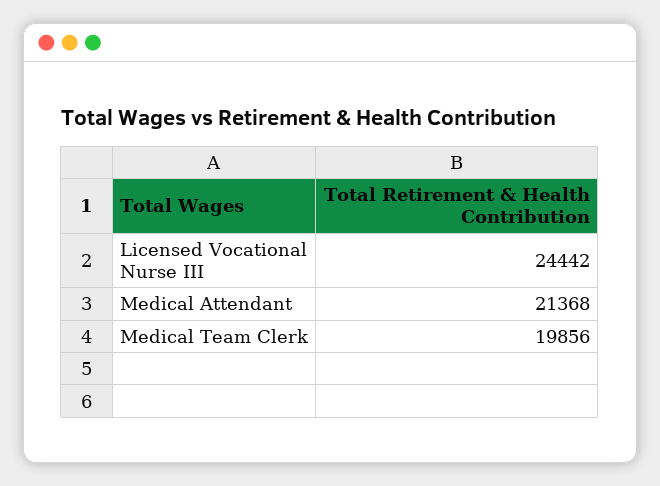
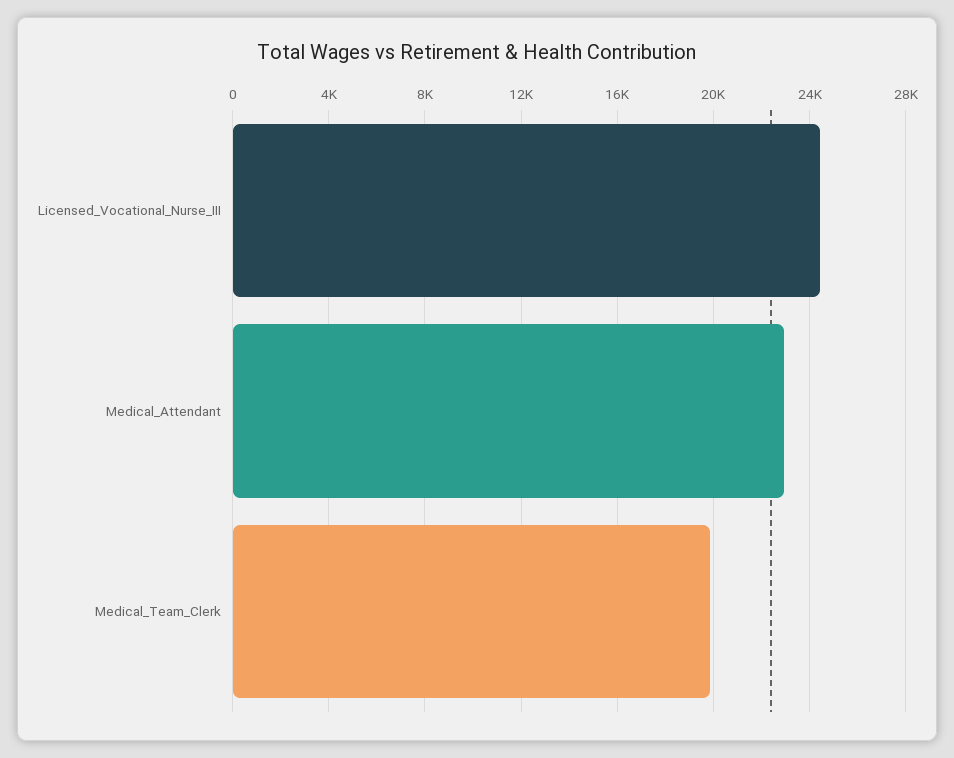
  {
    "Licensed Vocational Nurse III": 24442,
-   "Medical Attendant": 21368,
+   "Medical Attendant": 23000,
    "Medical Team Clerk": 19856
  }

